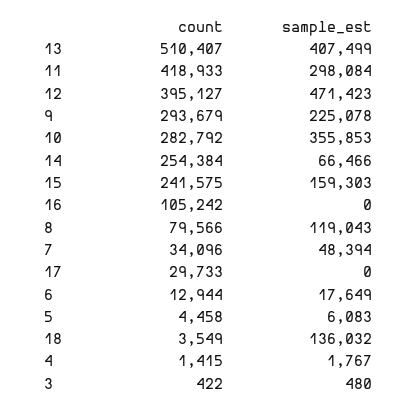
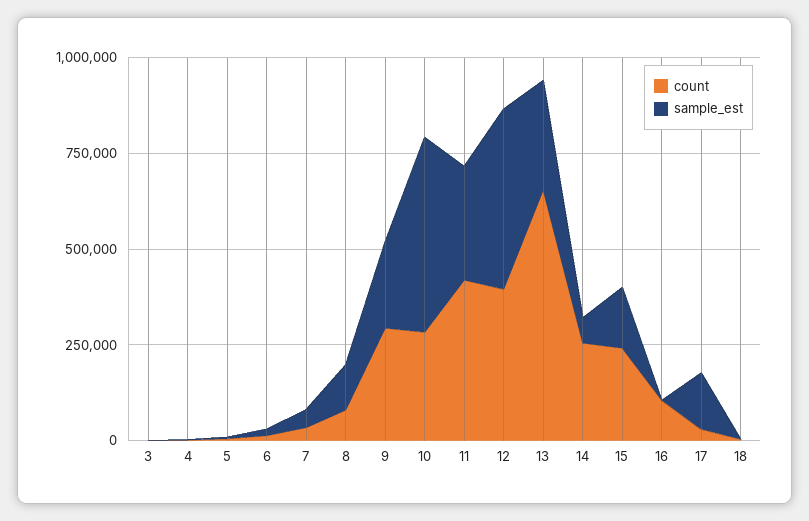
  {
    "count": {
-     "13": 510407,
+     "13": 650000,
      "11": 418933,
      "12": 395127,
      "9": 293679,
      "10": 282792,
      "14": 254384,
      "15": 241575,
      "16": 105242,
      "8": 79566,
      "7": 34096,
      "17": 29733,
      "6": 12944,
      "5": 4458,
      "18": 3549,
      "4": 1415,
      "3": 422
    },
    "sample_est": {
-     "13": 407499,
+     "13": 300000,
      "11": 298084,
      "12": 471423,
      "9": 225078,
-     "10": 355853,
+     "10": 500000,
      "14": 66466,
      "15": 159303,
      "16": 0,
      "8": 119043,
      "7": 48394,
-     "17": 0,
+     "17": 150000,
      "6": 17649,
      "5": 6083,
-     "18": 136032,
+     "18": 0,
      "4": 1767,
      "3": 480
    }
  }

